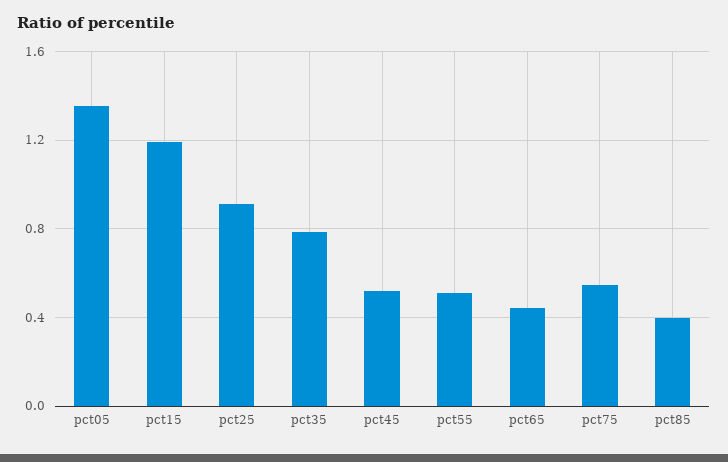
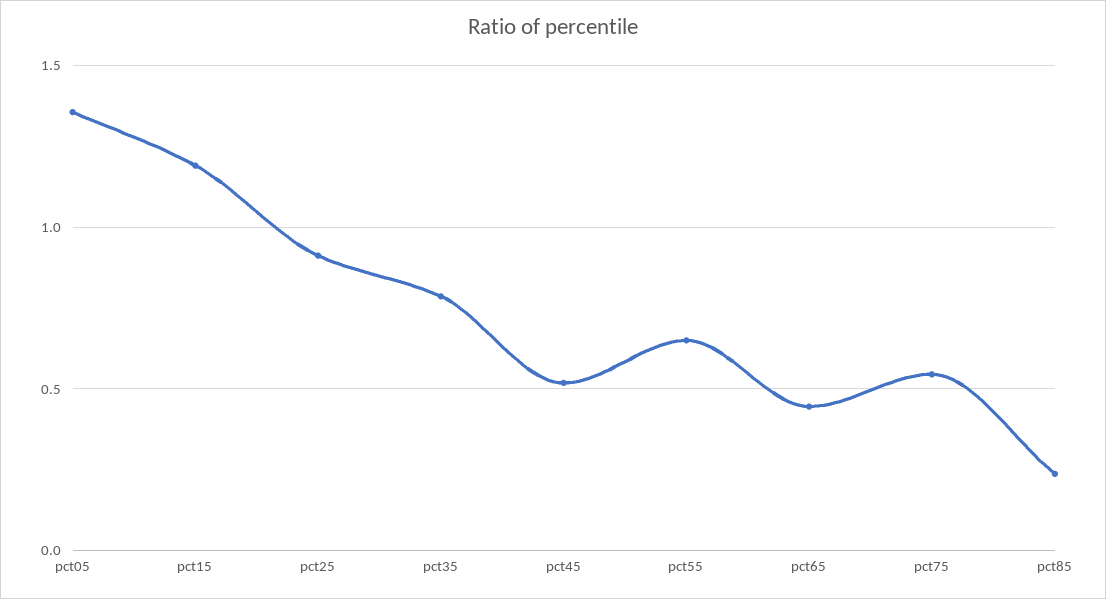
  {
    "pct05": 1.35,
    "pct15": 1.2,
    "pct25": 0.9,
    "pct35": 0.8,
    "pct45": 0.5,
-   "pct55": 0.5,
+   "pct55": 0.65,
    "pct65": 0.45,
    "pct75": 0.55,
-   "pct85": 0.4
+   "pct85": 0.25
  }

